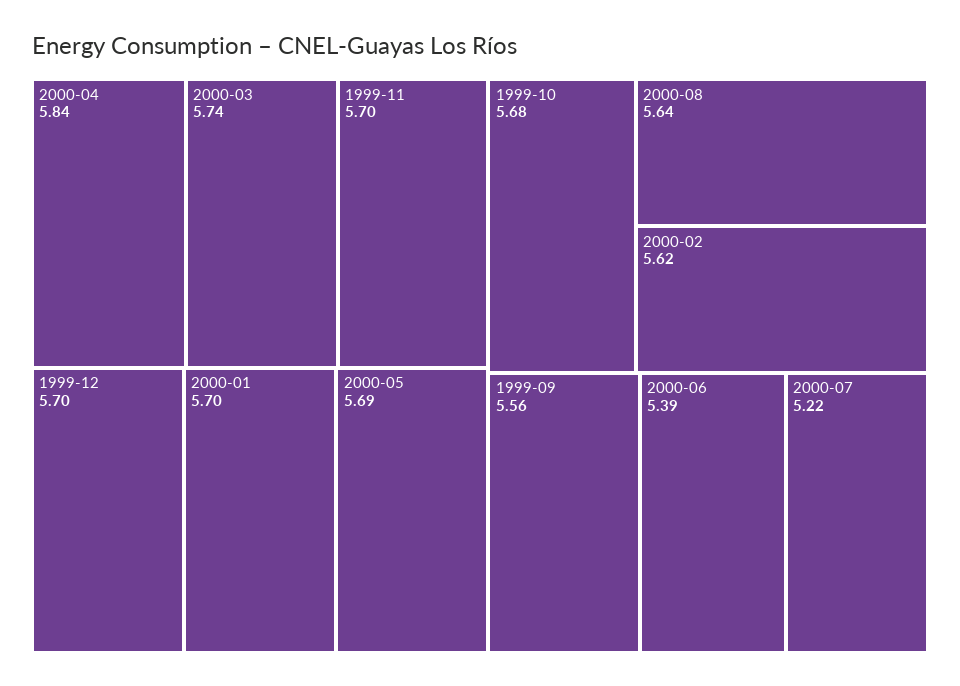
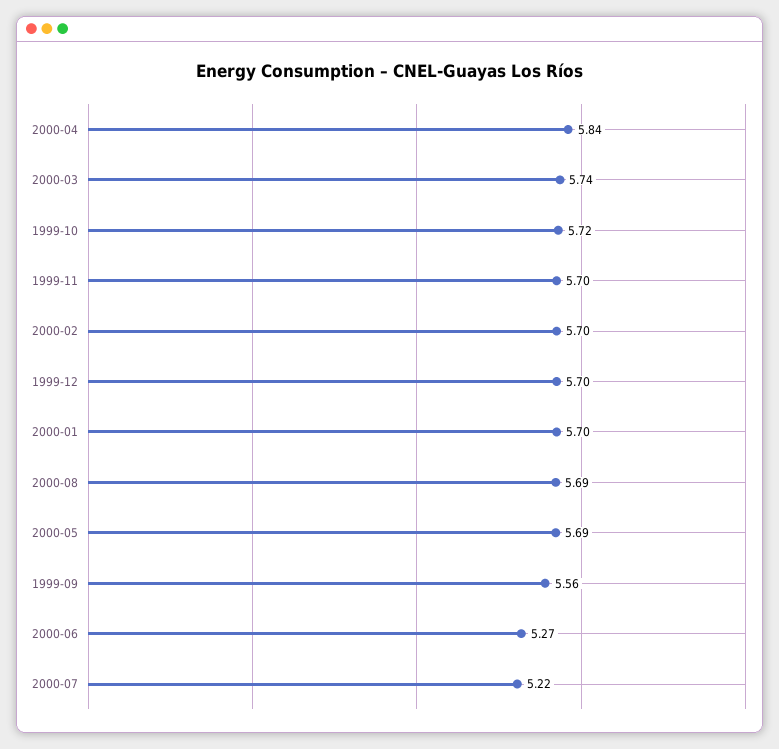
  {
    "2000-04": 5.84,
    "2000-03": 5.74,
    "1999-11": 5.7,
    "1999-12": 5.7,
    "2000-01": 5.7,
    "2000-05": 5.69,
-   "1999-10": 5.68,
+   "1999-10": 5.72,
-   "2000-08": 5.64,
+   "2000-08": 5.69,
-   "2000-02": 5.62,
+   "2000-02": 5.7,
    "1999-09": 5.56,
-   "2000-06": 5.39,
+   "2000-06": 5.27,
    "2000-07": 5.22
  }

